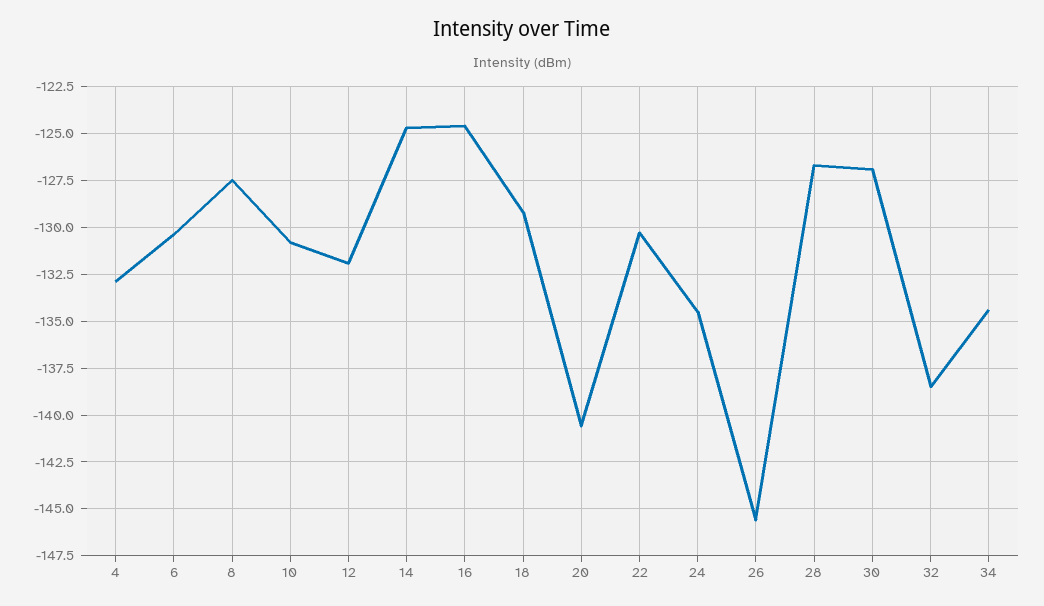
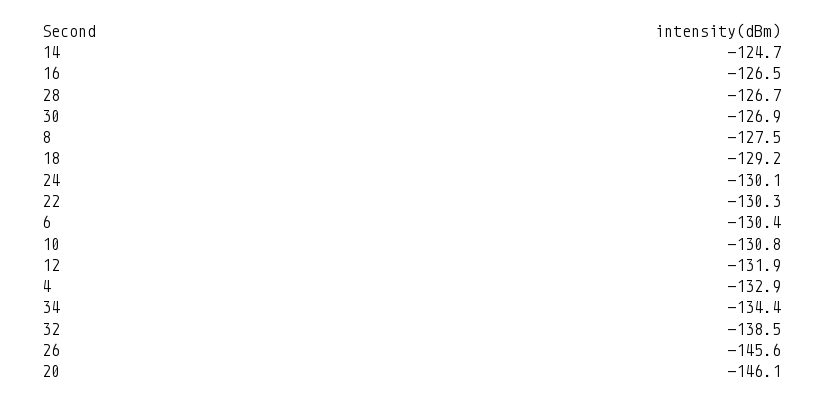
  {
    "4": -132.9,
    "6": -130.4,
    "8": -127.5,
    "10": -130.8,
    "12": -131.9,
    "14": -124.7,
-   "16": -124.5,
+   "16": -126.5,
    "18": -129.2,
-   "20": -140.5,
+   "20": -146.1,
    "22": -130.3,
-   "24": -134.5,
+   "24": -130.1,
    "26": -145.6,
    "28": -126.7,
    "30": -126.9,
    "32": -138.5,
    "34": -134.4
  }

